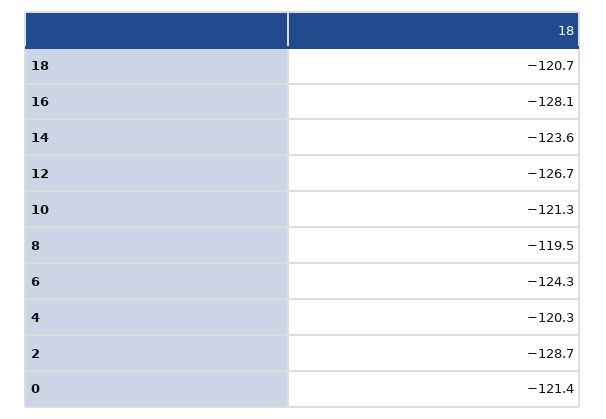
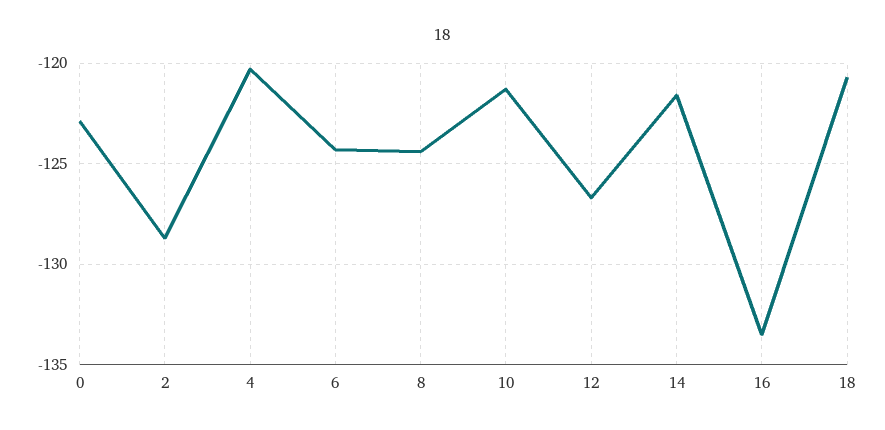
  {
    "18": -120.7,
-   "16": -128.1,
+   "16": -133.5,
-   "14": -123.6,
+   "14": -121.5,
    "12": -126.7,
    "10": -121.3,
-   "8": -119.5,
+   "8": -124.5,
    "6": -124.3,
    "4": -120.3,
    "2": -128.7,
-   "0": -121.4
+   "0": -123
  }

